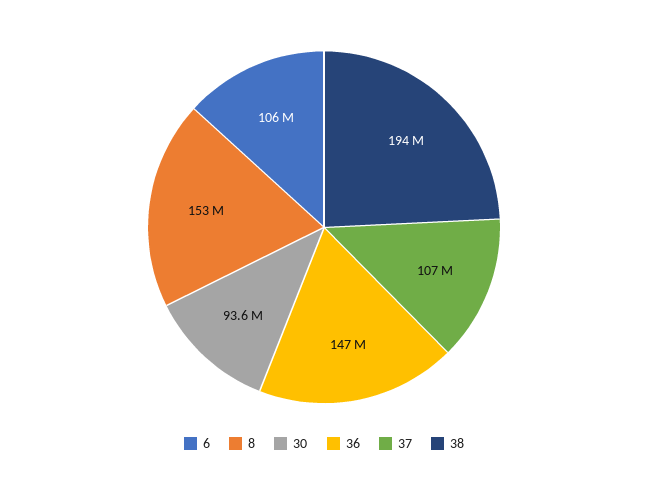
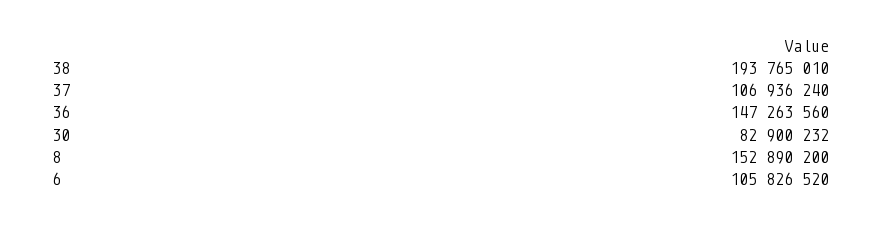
  {
    "6": 105826520,
    "8": 152890200,
-   "30": 93600000,
+   "30": 82900232,
    "36": 147263560,
    "37": 106936240,
    "38": 193765010
  }

